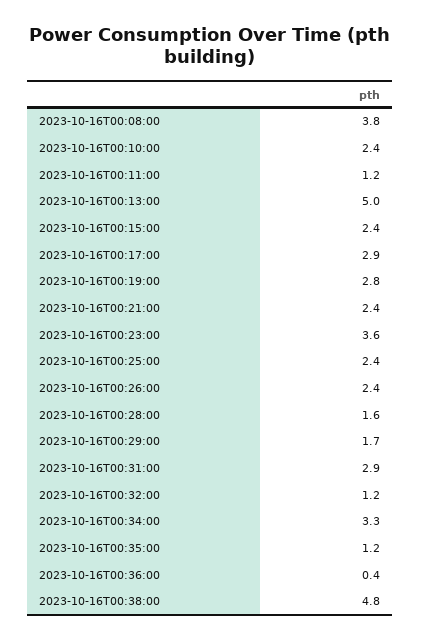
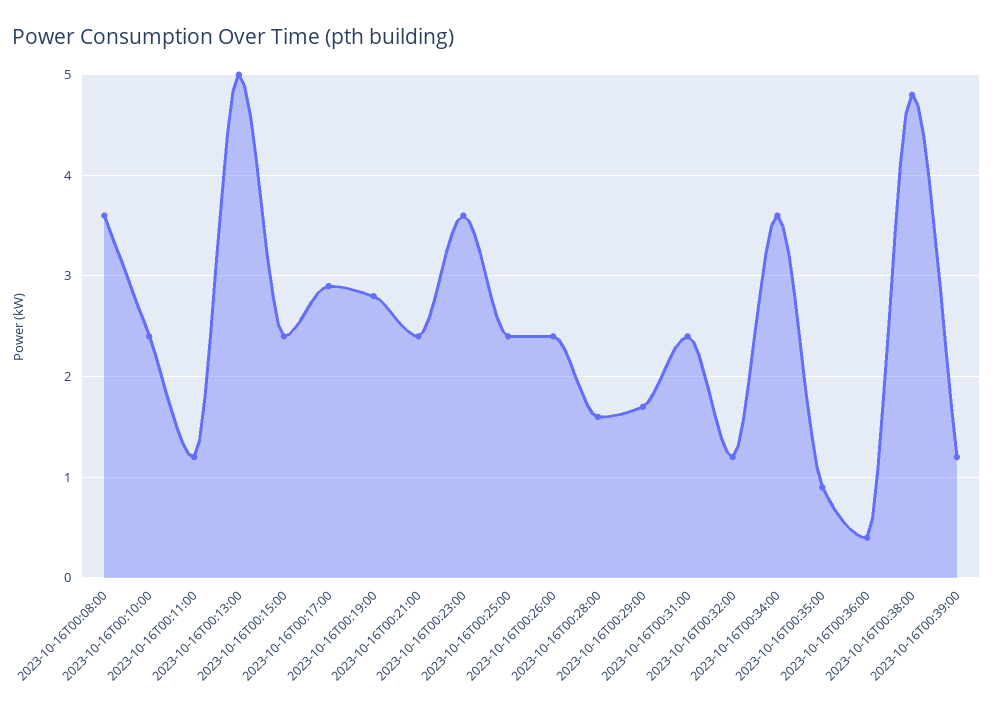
  {
-   "2023-10-16T00:08:00": 3.8,
+   "2023-10-16T00:08:00": 3.6,
    "2023-10-16T00:10:00": 2.4,
    "2023-10-16T00:11:00": 1.2,
    "2023-10-16T00:13:00": 5,
    "2023-10-16T00:15:00": 2.4,
    "2023-10-16T00:17:00": 2.9,
    "2023-10-16T00:19:00": 2.8,
    "2023-10-16T00:21:00": 2.4,
    "2023-10-16T00:23:00": 3.6,
    "2023-10-16T00:25:00": 2.4,
    "2023-10-16T00:26:00": 2.4,
    "2023-10-16T00:28:00": 1.6,
    "2023-10-16T00:29:00": 1.7,
-   "2023-10-16T00:31:00": 2.9,
+   "2023-10-16T00:31:00": 2.4,
    "2023-10-16T00:32:00": 1.2,
-   "2023-10-16T00:34:00": 3.3,
+   "2023-10-16T00:34:00": 3.6,
-   "2023-10-16T00:35:00": 1.2,
+   "2023-10-16T00:35:00": 0.9,
    "2023-10-16T00:36:00": 0.4,
-   "2023-10-16T00:38:00": 4.8
+   "2023-10-16T00:38:00": 4.8,
+   "2023-10-16T00:39:00": 1.2
  }

